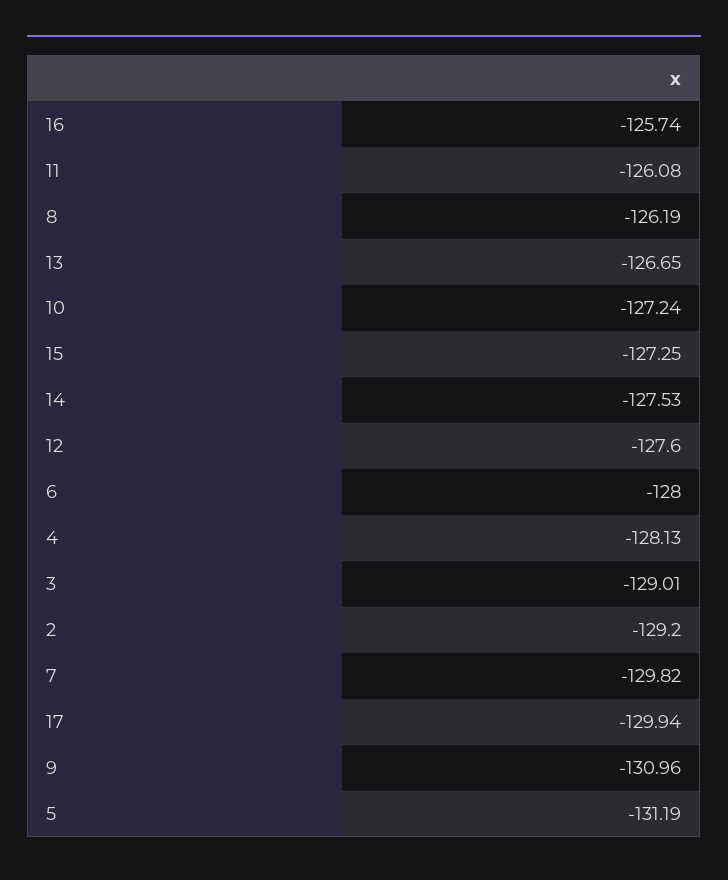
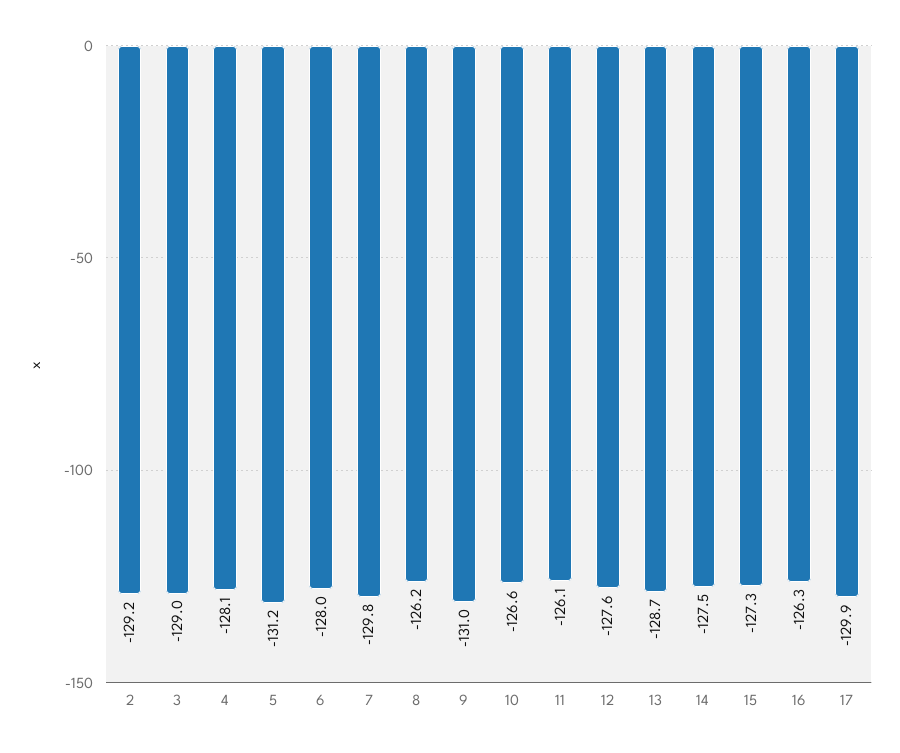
  {
-   "16": -125.74,
+   "16": -126.3,
    "11": -126.08,
    "8": -126.19,
-   "13": -126.65,
+   "13": -128.7,
-   "10": -127.24,
+   "10": -126.6,
    "15": -127.25,
    "14": -127.53,
    "12": -127.6,
    "6": -128,
    "4": -128.13,
    "3": -129.01,
    "2": -129.2,
    "7": -129.82,
    "17": -129.94,
    "9": -130.96,
    "5": -131.19
  }

